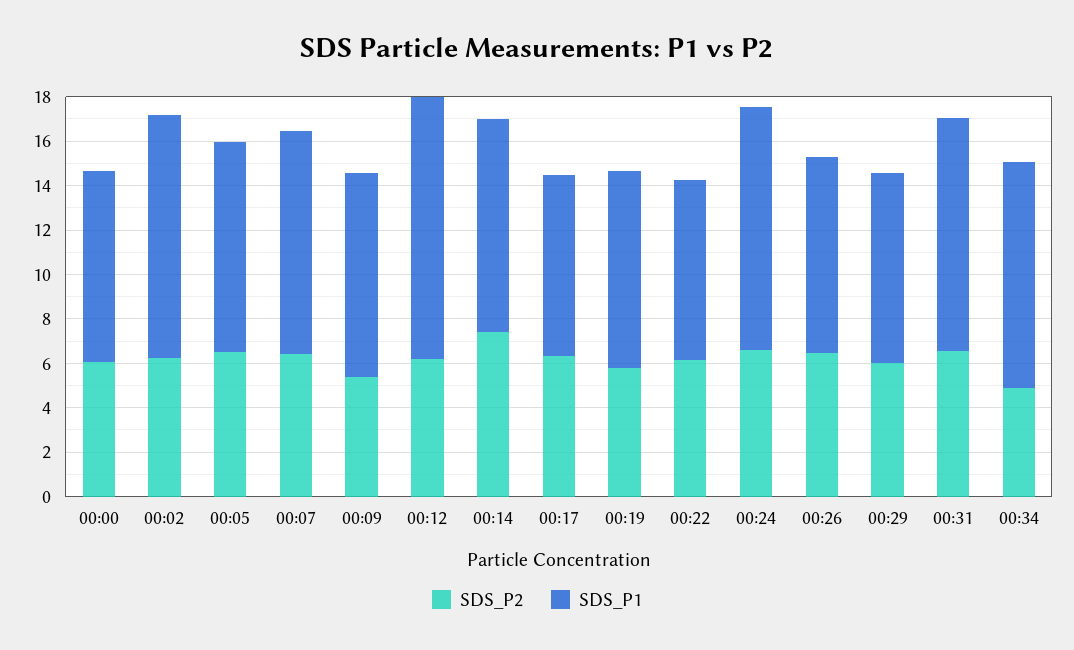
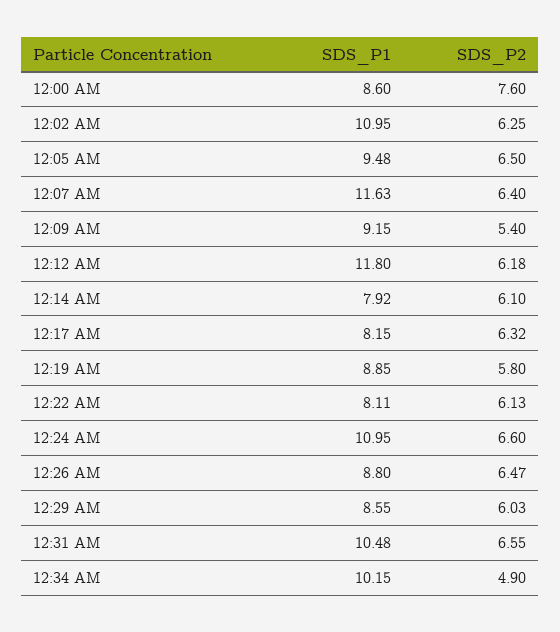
  {
    "SDS_P2": {
-     "00:00": 6,
+     "00:00": 7.6,
      "00:02": 6.25,
      "00:05": 6.5,
      "00:07": 6.4,
      "00:09": 5.4,
      "00:12": 6.18,
-     "00:14": 7.5,
+     "00:14": 6.1,
      "00:17": 6.32,
      "00:19": 5.8,
      "00:22": 6.13,
      "00:24": 6.6,
      "00:26": 6.47,
      "00:29": 6.03,
      "00:31": 6.55,
      "00:34": 4.9
    },
    "SDS_P1": {
      "00:00": 8.6,
      "00:02": 10.95,
      "00:05": 9.48,
-     "00:07": 10,
+     "00:07": 11.63,
      "00:09": 9.15,
      "00:12": 11.8,
-     "00:14": 9.5,
+     "00:14": 7.92,
      "00:17": 8.15,
      "00:19": 8.85,
      "00:22": 8.11,
      "00:24": 10.95,
      "00:26": 8.8,
      "00:29": 8.55,
      "00:31": 10.48,
      "00:34": 10.15
    }
  }

